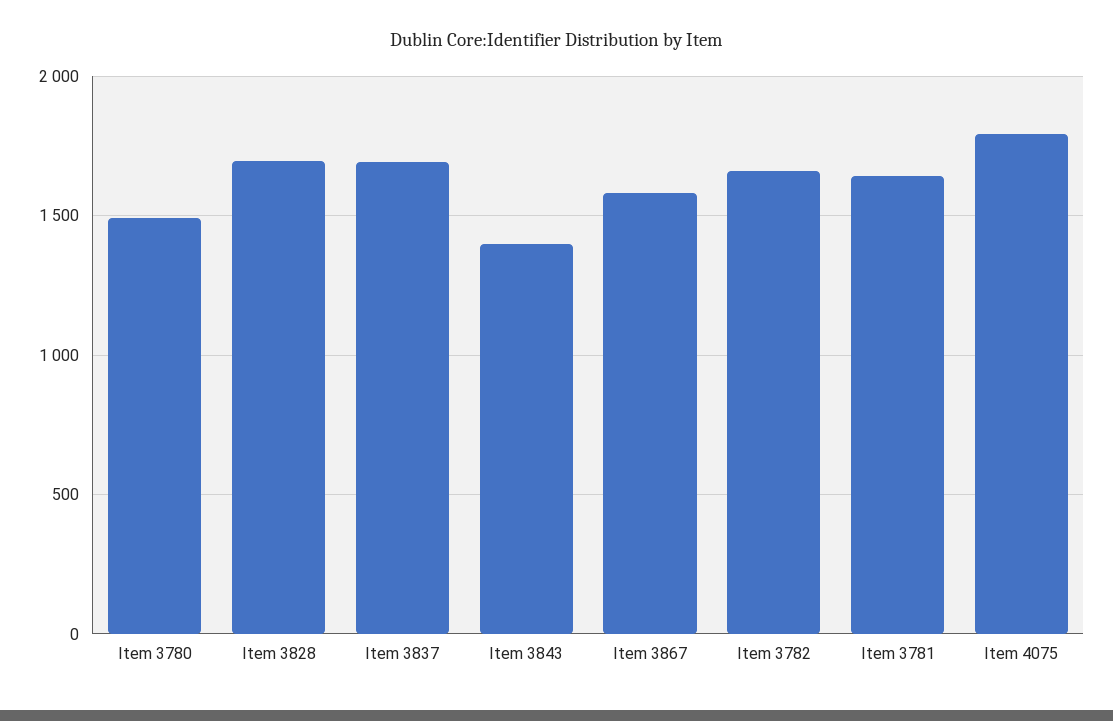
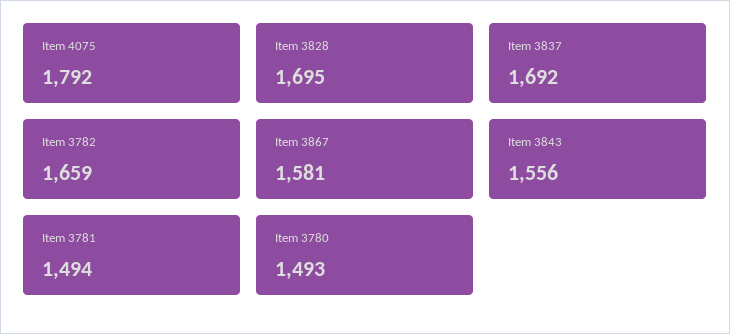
  {
    "Item 3780": 1493,
    "Item 3828": 1695,
    "Item 3837": 1692,
-   "Item 3843": 1400,
+   "Item 3843": 1556,
    "Item 3867": 1581,
    "Item 3782": 1659,
-   "Item 3781": 1650,
+   "Item 3781": 1494,
    "Item 4075": 1792
  }

